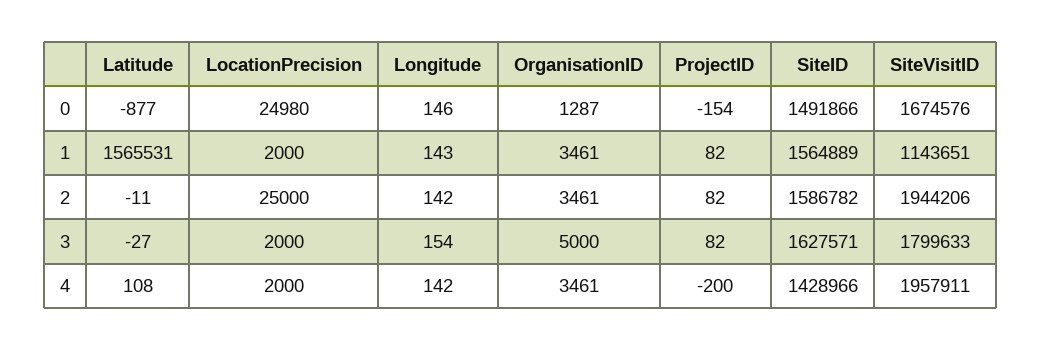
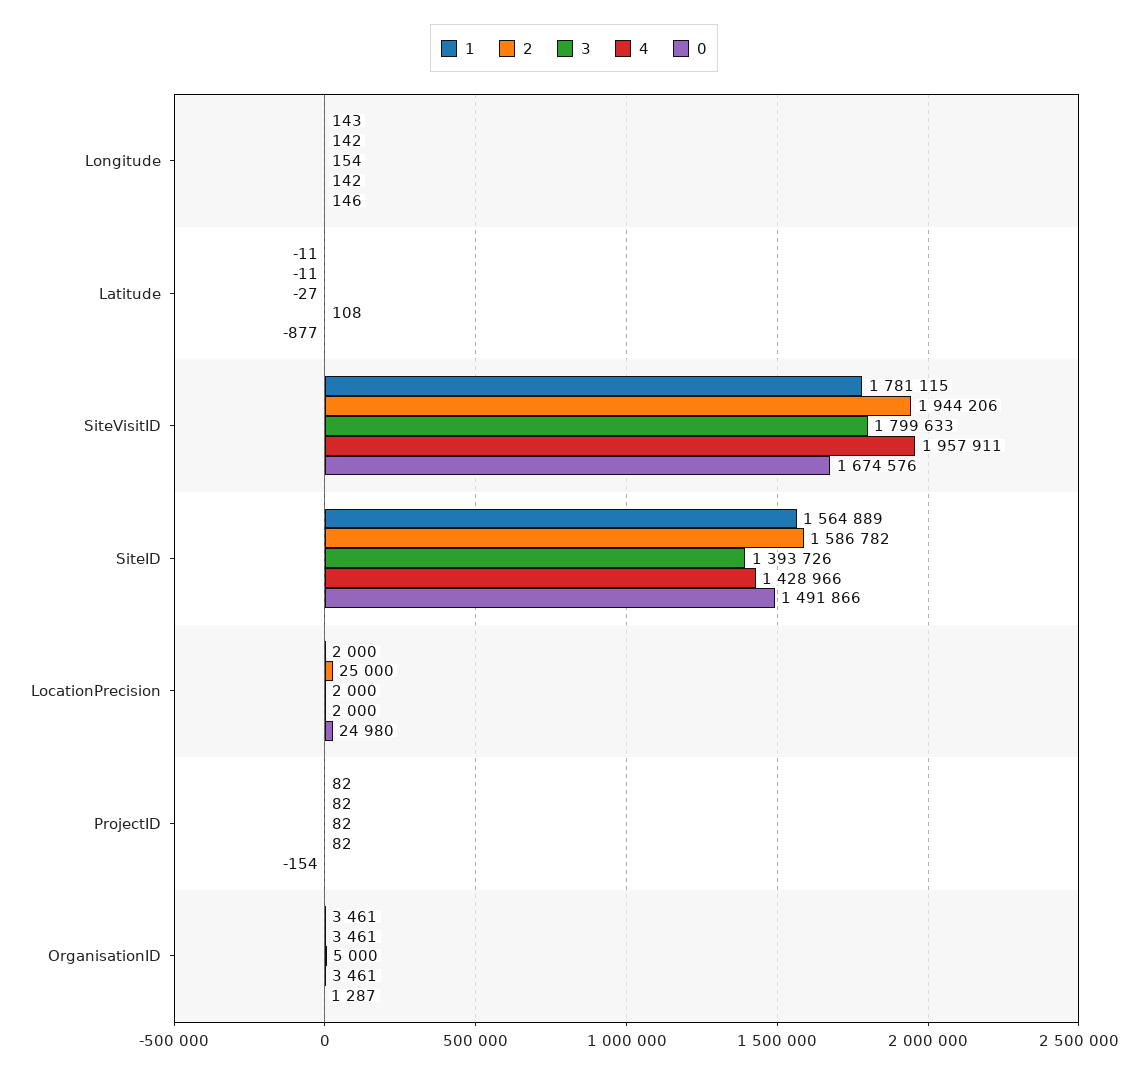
  {
    "0": {
      "Latitude": -877,
      "LocationPrecision": 24980,
      "Longitude": 146,
      "OrganisationID": 1287,
      "ProjectID": -154,
      "SiteID": 1491866,
      "SiteVisitID": 1674576
    },
    "1": {
-     "Latitude": 1565531,
+     "Latitude": -11,
      "LocationPrecision": 2000,
      "Longitude": 143,
      "OrganisationID": 3461,
      "ProjectID": 82,
      "SiteID": 1564889,
-     "SiteVisitID": 1143651
+     "SiteVisitID": 1781115
    },
    "2": {
      "Latitude": -11,
      "LocationPrecision": 25000,
      "Longitude": 142,
      "OrganisationID": 3461,
      "ProjectID": 82,
      "SiteID": 1586782,
      "SiteVisitID": 1944206
    },
    "3": {
      "Latitude": -27,
      "LocationPrecision": 2000,
      "Longitude": 154,
      "OrganisationID": 5000,
      "ProjectID": 82,
-     "SiteID": 1627571,
+     "SiteID": 1393726,
      "SiteVisitID": 1799633
    },
    "4": {
      "Latitude": 108,
      "LocationPrecision": 2000,
      "Longitude": 142,
      "OrganisationID": 3461,
-     "ProjectID": -200,
+     "ProjectID": 82,
      "SiteID": 1428966,
      "SiteVisitID": 1957911
    }
  }

